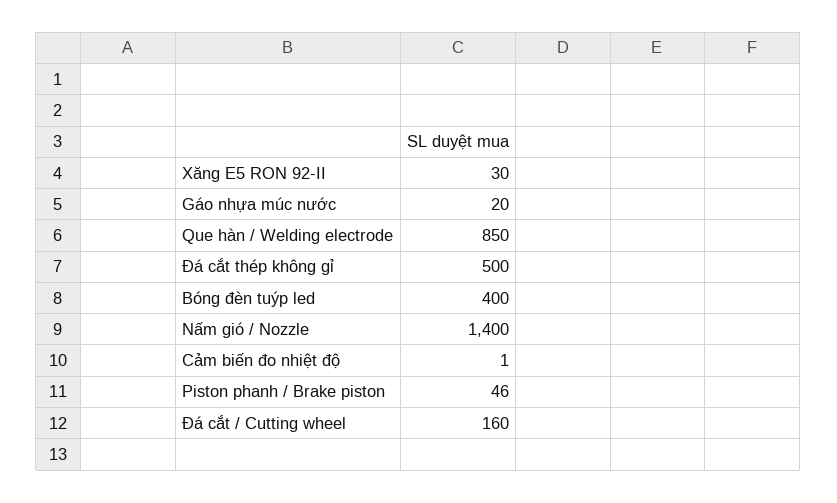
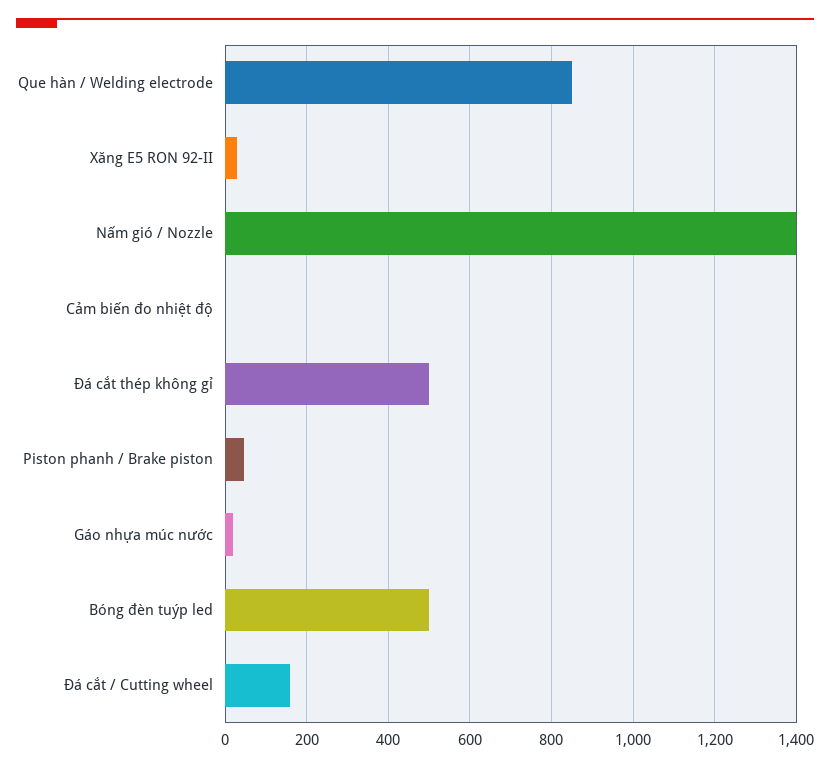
  {
    "Xăng E5 RON 92-II": 30,
    "Gáo nhựa múc nước": 20,
    "Que hàn / Welding electrode": 850,
    "Đá cắt thép không gỉ": 500,
-   "Bóng đèn tuýp led": 400,
+   "Bóng đèn tuýp led": 500,
    "Nấm gió / Nozzle": 1400,
    "Cảm biến đo nhiệt độ": 1,
    "Piston phanh / Brake piston": 46,
    "Đá cắt / Cutting wheel": 160
  }

